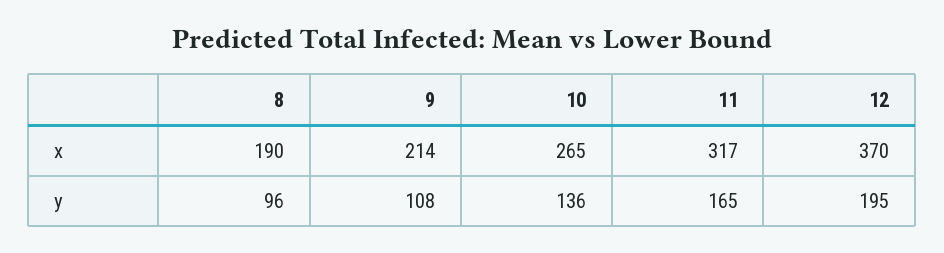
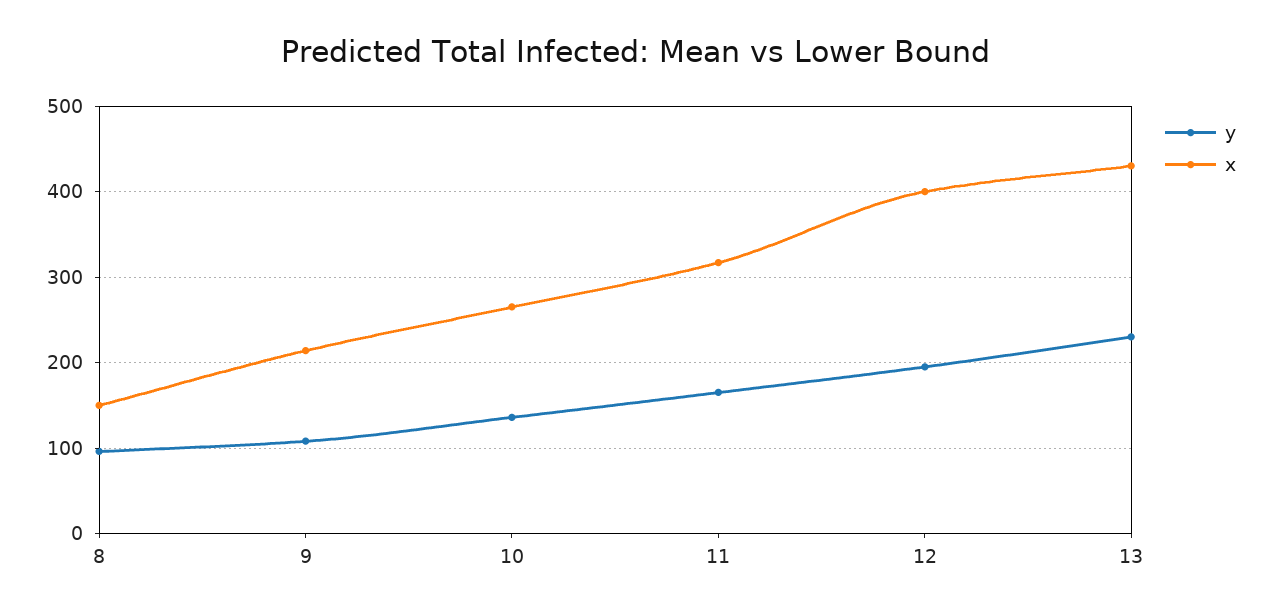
  {
    "x": {
-     "8": 190,
+     "8": 150,
      "9": 214,
      "10": 265,
      "11": 317,
-     "12": 370
+     "12": 400,
+     "13": 430
    },
    "y": {
      "8": 96,
      "9": 108,
      "10": 136,
      "11": 165,
-     "12": 195
+     "12": 195,
+     "13": 230
    }
  }

